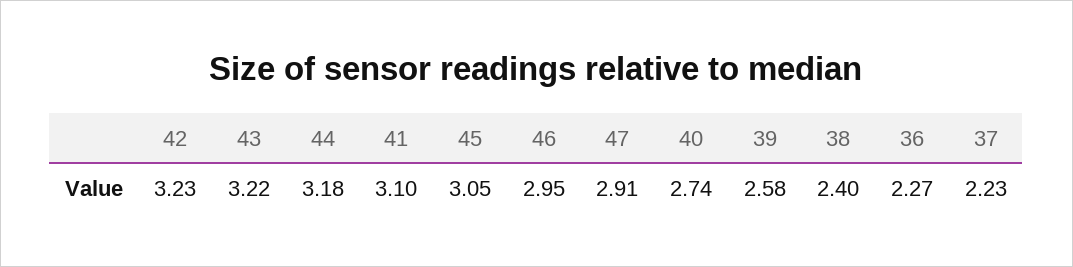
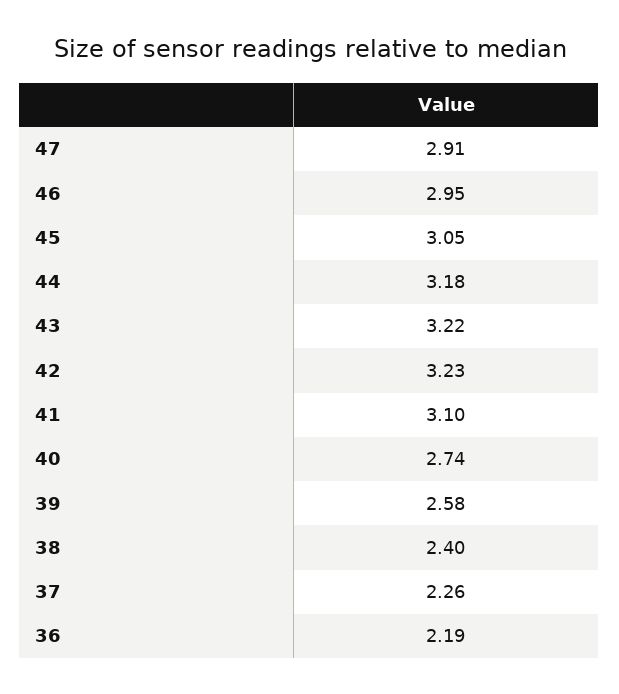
  {
    "42": 3.23,
    "43": 3.22,
    "44": 3.18,
    "41": 3.1,
    "45": 3.05,
    "46": 2.95,
    "47": 2.91,
    "40": 2.74,
    "39": 2.58,
    "38": 2.4,
-   "36": 2.27,
+   "36": 2.19,
-   "37": 2.23
+   "37": 2.26
  }

